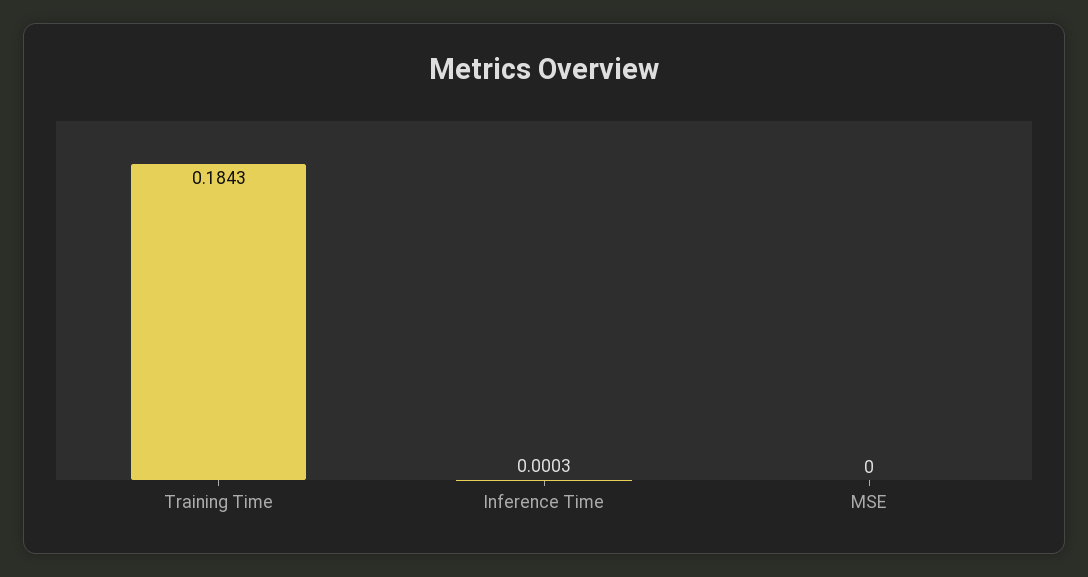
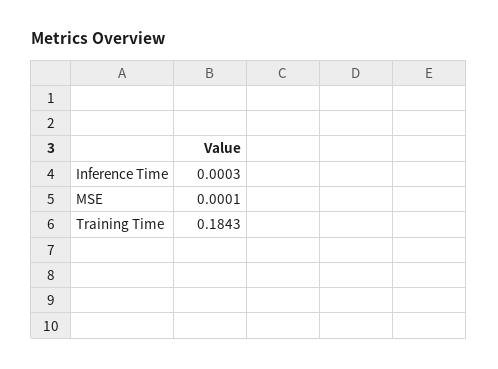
  {
    "Training Time": 0.1843,
    "Inference Time": 0.0003,
-   "MSE": 0
+   "MSE": 0.0001
  }

